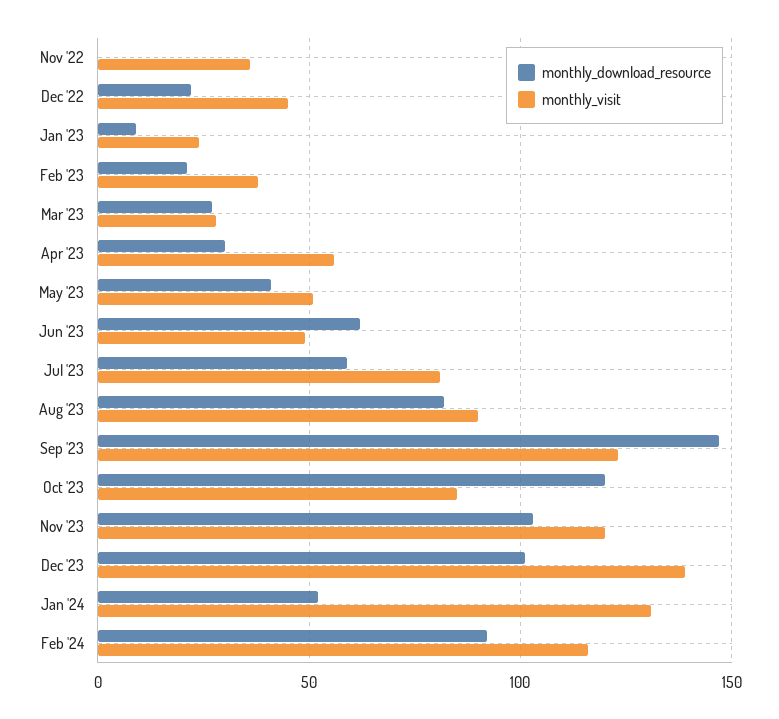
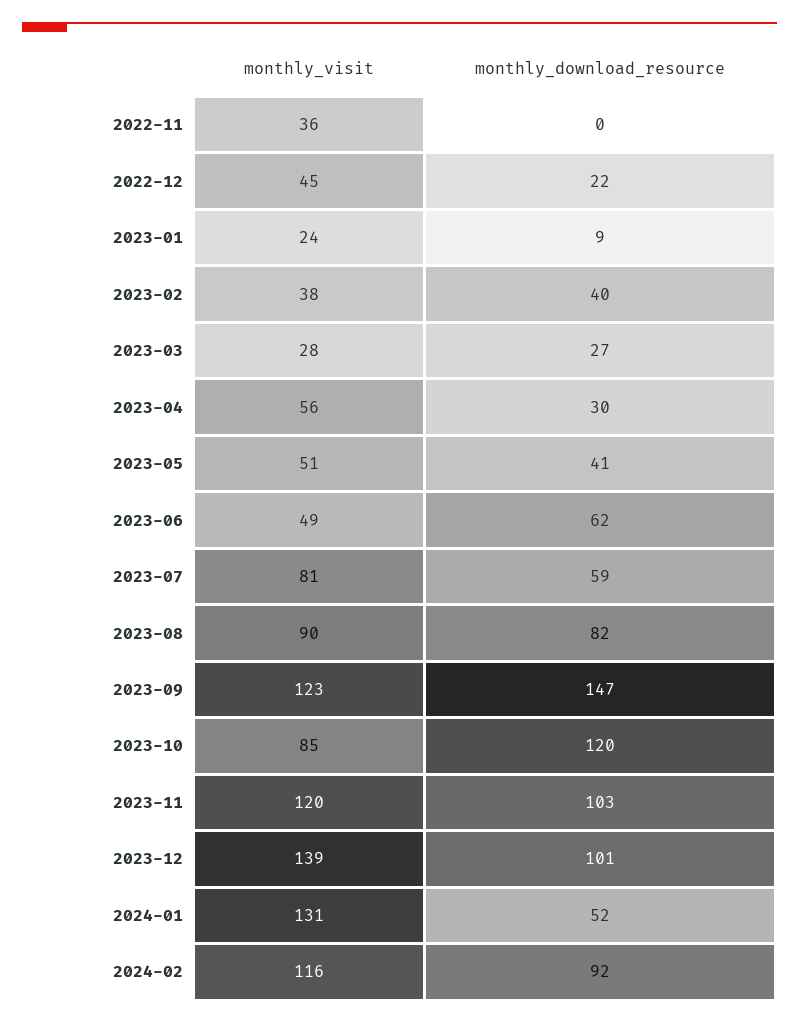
  {
    "monthly_download_resource": {
      "Nov '22": 0,
      "Dec '22": 22,
      "Jan '23": 9,
-     "Feb '23": 20,
+     "Feb '23": 40,
      "Mar '23": 27,
      "Apr '23": 30,
      "May '23": 41,
      "Jun '23": 62,
      "Jul '23": 59,
      "Aug '23": 82,
      "Sep '23": 147,
      "Oct '23": 120,
      "Nov '23": 103,
      "Dec '23": 101,
      "Jan '24": 52,
      "Feb '24": 92
    },
    "monthly_visit": {
      "Nov '22": 36,
      "Dec '22": 45,
      "Jan '23": 24,
      "Feb '23": 38,
      "Mar '23": 28,
      "Apr '23": 56,
      "May '23": 51,
      "Jun '23": 49,
      "Jul '23": 81,
      "Aug '23": 90,
      "Sep '23": 123,
      "Oct '23": 85,
      "Nov '23": 120,
      "Dec '23": 139,
      "Jan '24": 131,
      "Feb '24": 116
    }
  }

